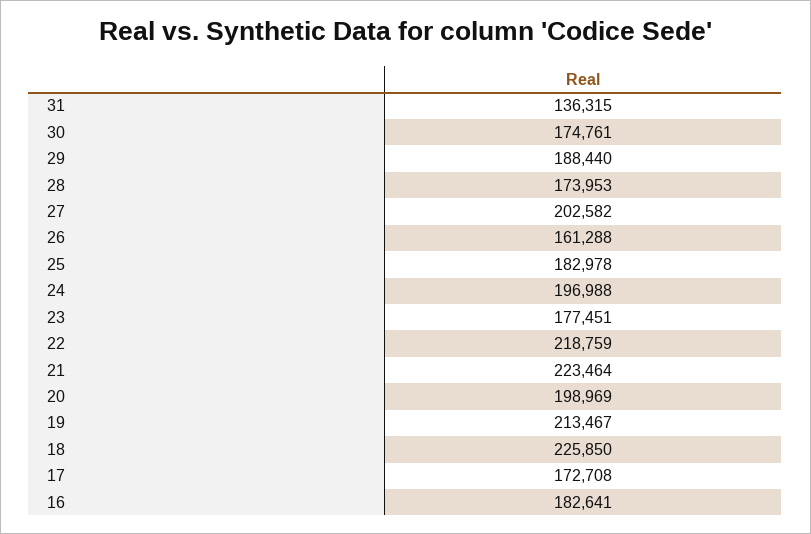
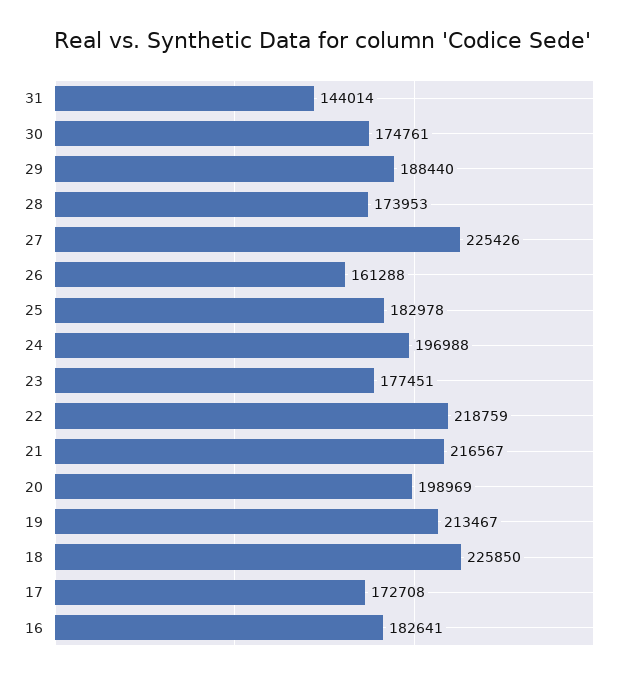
  {
-   "31": 136315,
+   "31": 144014,
    "30": 174761,
    "29": 188440,
    "28": 173953,
-   "27": 202582,
+   "27": 225426,
    "26": 161288,
    "25": 182978,
    "24": 196988,
    "23": 177451,
    "22": 218759,
-   "21": 223464,
+   "21": 216567,
    "20": 198969,
    "19": 213467,
    "18": 225850,
    "17": 172708,
    "16": 182641
  }

